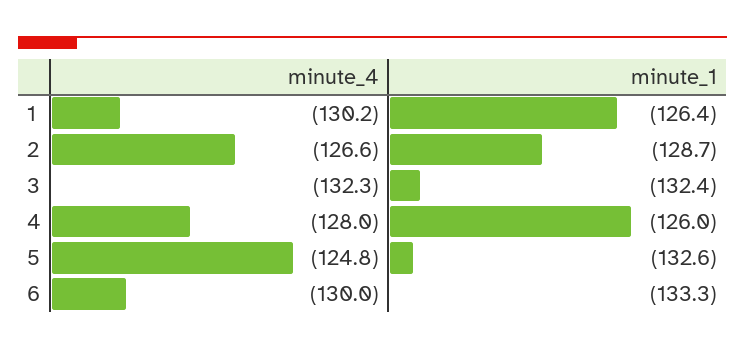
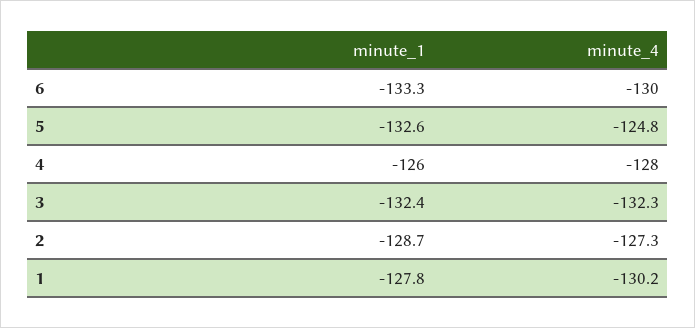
  {
    "minute_4": {
      "1": -130.2,
-     "2": -126.6,
+     "2": -127.3,
      "3": -132.3,
      "4": -128,
      "5": -124.8,
      "6": -130
    },
    "minute_1": {
-     "1": -126.4,
+     "1": -127.8,
      "2": -128.7,
      "3": -132.4,
      "4": -126,
      "5": -132.6,
      "6": -133.3
    }
  }

